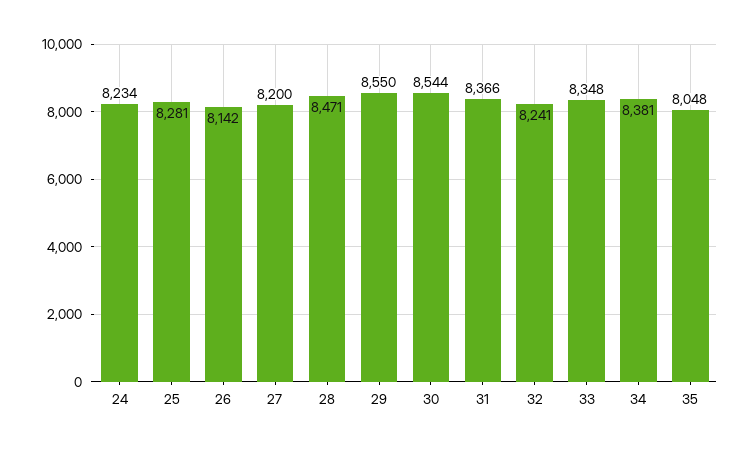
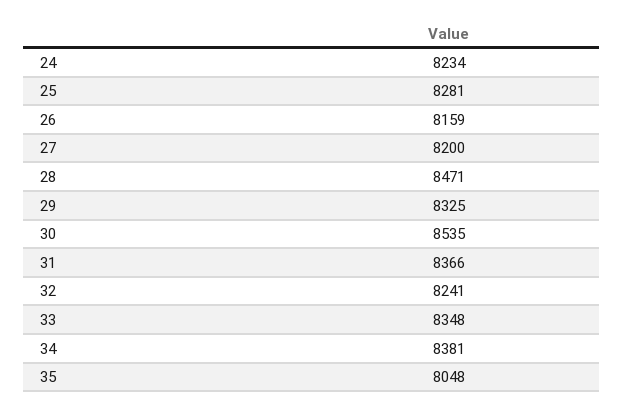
  {
    "24": 8234,
    "25": 8281,
-   "26": 8142,
+   "26": 8159,
    "27": 8200,
    "28": 8471,
-   "29": 8550,
+   "29": 8325,
-   "30": 8544,
+   "30": 8535,
    "31": 8366,
    "32": 8241,
    "33": 8348,
    "34": 8381,
    "35": 8048
  }

